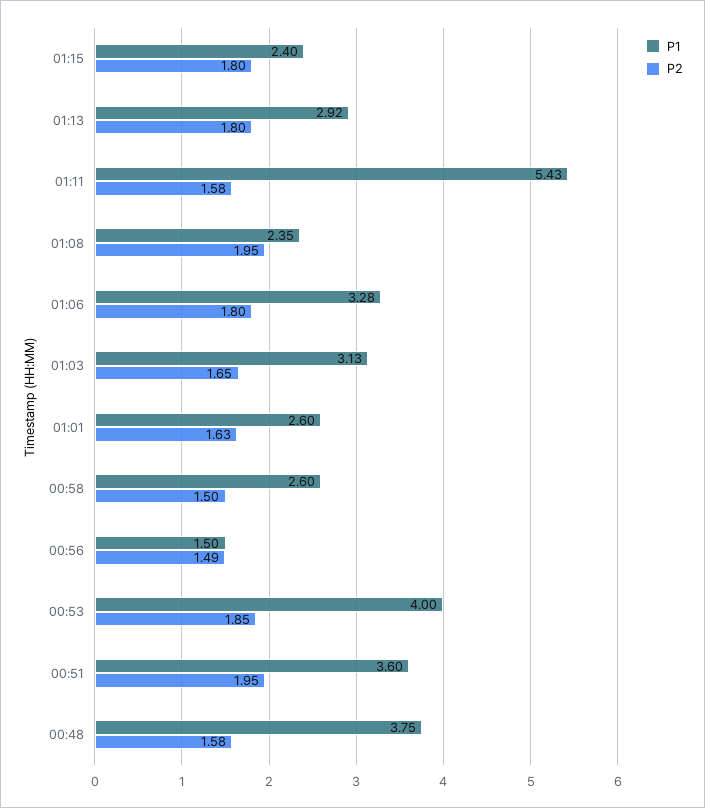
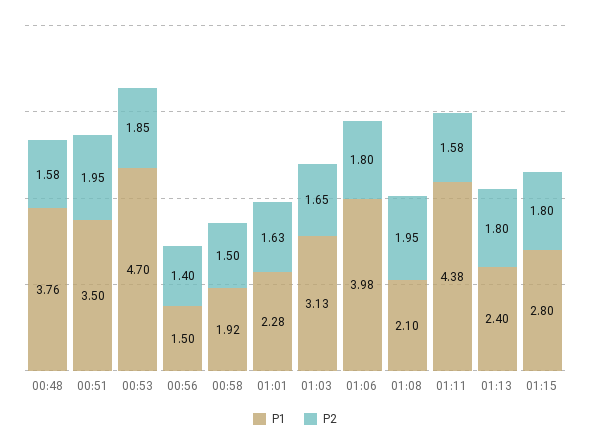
  {
    "P1": {
-     "01:15": 2.4,
+     "01:15": 2.8,
-     "01:13": 2.92,
+     "01:13": 2.4,
-     "01:11": 5.43,
+     "01:11": 4.38,
-     "01:08": 2.35,
+     "01:08": 2.1,
-     "01:06": 3.28,
+     "01:06": 3.98,
      "01:03": 3.13,
-     "01:01": 2.6,
+     "01:01": 2.28,
-     "00:58": 2.6,
+     "00:58": 1.92,
      "00:56": 1.5,
-     "00:53": 4,
+     "00:53": 4.7,
-     "00:51": 3.6,
+     "00:51": 3.5,
-     "00:48": 3.75
+     "00:48": 3.76
    },
    "P2": {
      "01:15": 1.8,
      "01:13": 1.8,
      "01:11": 1.58,
      "01:08": 1.95,
      "01:06": 1.8,
      "01:03": 1.65,
      "01:01": 1.63,
      "00:58": 1.5,
-     "00:56": 1.49,
+     "00:56": 1.4,
      "00:53": 1.85,
      "00:51": 1.95,
      "00:48": 1.58
    }
  }

